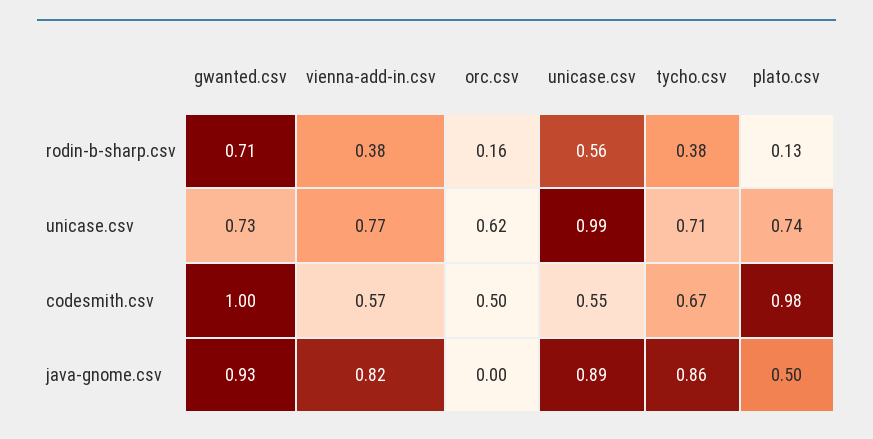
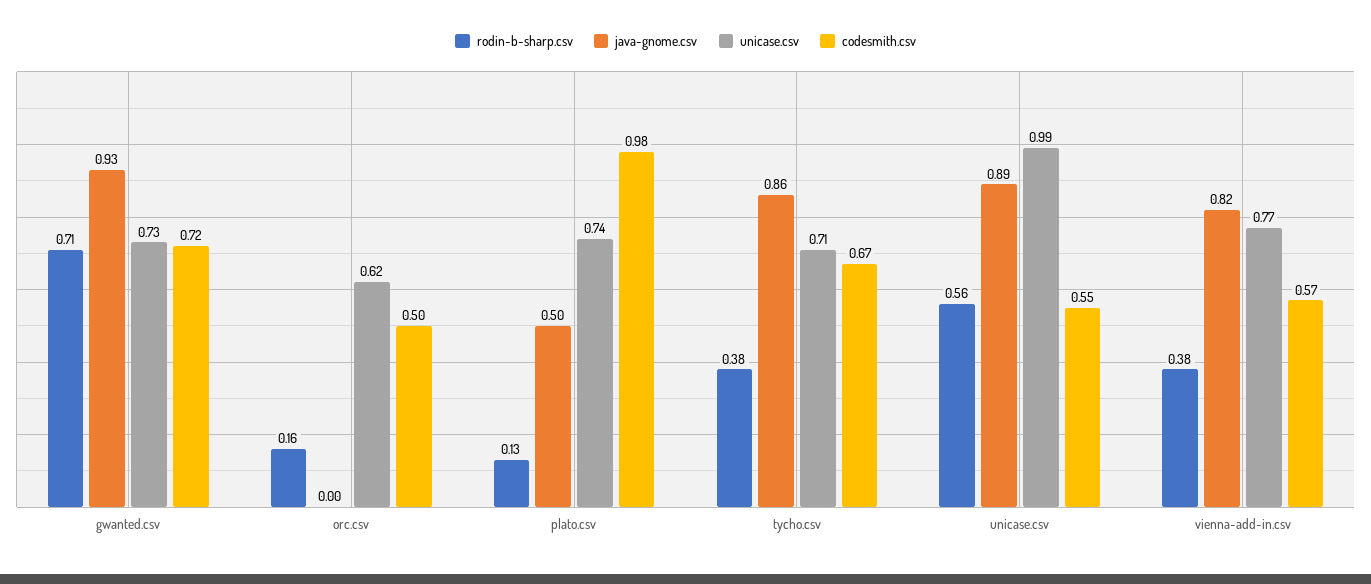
  {
    "rodin-b-sharp.csv": {
      "gwanted.csv": 0.71,
      "vienna-add-in.csv": 0.38,
      "orc.csv": 0.16,
      "unicase.csv": 0.56,
      "tycho.csv": 0.38,
      "plato.csv": 0.13
    },
    "unicase.csv": {
      "gwanted.csv": 0.73,
      "vienna-add-in.csv": 0.77,
      "orc.csv": 0.62,
      "unicase.csv": 0.99,
      "tycho.csv": 0.71,
      "plato.csv": 0.74
    },
    "codesmith.csv": {
-     "gwanted.csv": 1,
+     "gwanted.csv": 0.72,
      "vienna-add-in.csv": 0.57,
      "orc.csv": 0.5,
      "unicase.csv": 0.55,
      "tycho.csv": 0.67,
      "plato.csv": 0.98
    },
    "java-gnome.csv": {
      "gwanted.csv": 0.93,
      "vienna-add-in.csv": 0.82,
      "orc.csv": 0,
      "unicase.csv": 0.89,
      "tycho.csv": 0.86,
      "plato.csv": 0.5
    }
  }

